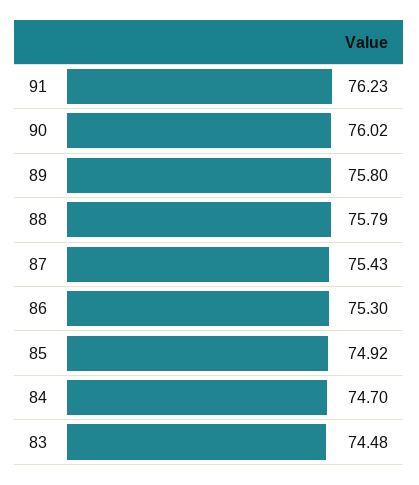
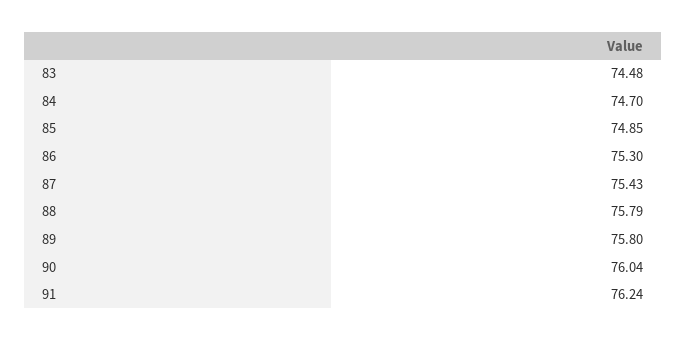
  {
-   "91": 76.23,
+   "91": 76.24,
-   "90": 76.02,
+   "90": 76.04,
    "89": 75.8,
    "88": 75.79,
    "87": 75.43,
    "86": 75.3,
-   "85": 74.92,
+   "85": 74.85,
    "84": 74.7,
    "83": 74.48
  }

